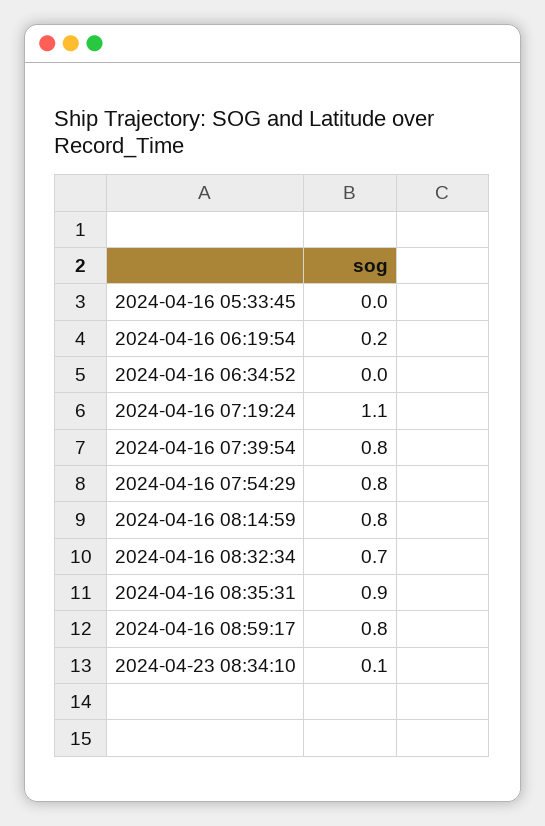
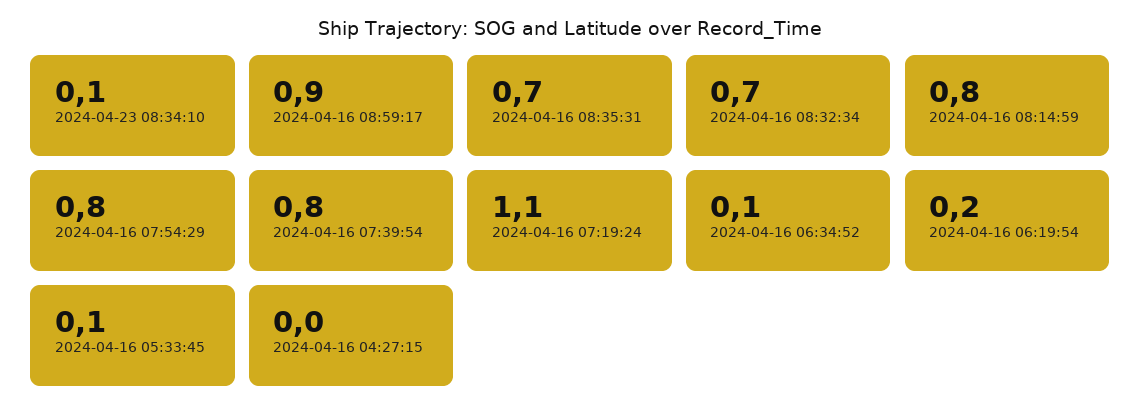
  {
-   "2024-04-16 05:33:45": 0,
+   "2024-04-16 05:33:45": 0.1,
    "2024-04-16 06:19:54": 0.2,
-   "2024-04-16 06:34:52": 0,
+   "2024-04-16 06:34:52": 0.1,
    "2024-04-16 07:19:24": 1.1,
    "2024-04-16 07:39:54": 0.8,
    "2024-04-16 07:54:29": 0.8,
    "2024-04-16 08:14:59": 0.8,
    "2024-04-16 08:32:34": 0.7,
-   "2024-04-16 08:35:31": 0.9,
+   "2024-04-16 08:35:31": 0.7,
-   "2024-04-16 08:59:17": 0.8,
+   "2024-04-16 08:59:17": 0.9,
-   "2024-04-23 08:34:10": 0.1
+   "2024-04-23 08:34:10": 0.1,
+   "2024-04-16 04:27:15": 0
  }

